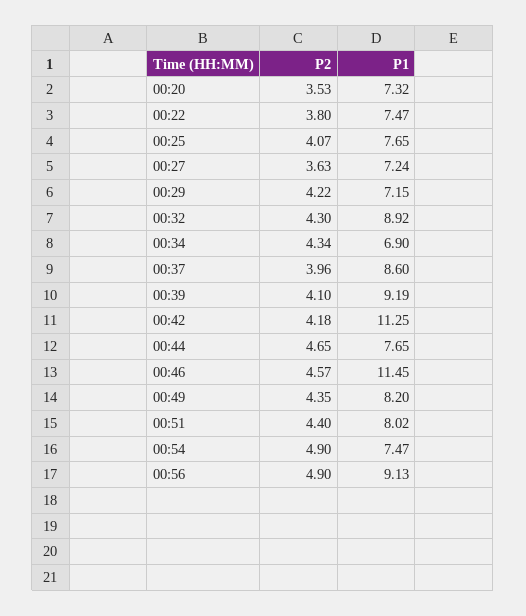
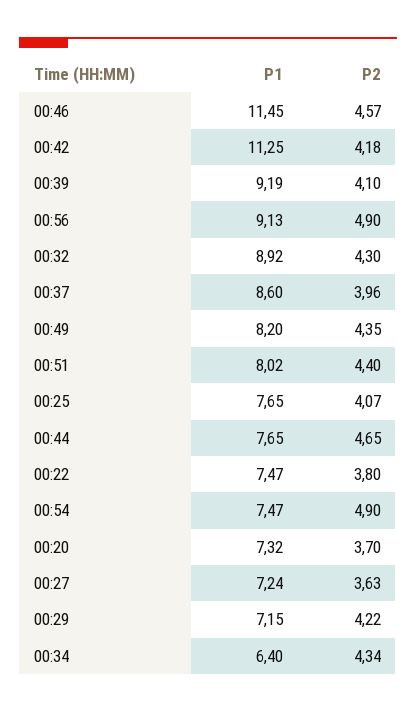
  {
    "P2": {
-     "00:20": 3.53,
+     "00:20": 3.7,
      "00:22": 3.8,
      "00:25": 4.07,
      "00:27": 3.63,
      "00:29": 4.22,
      "00:32": 4.3,
      "00:34": 4.34,
      "00:37": 3.96,
      "00:39": 4.1,
      "00:42": 4.18,
      "00:44": 4.65,
      "00:46": 4.57,
      "00:49": 4.35,
      "00:51": 4.4,
      "00:54": 4.9,
      "00:56": 4.9
    },
    "P1": {
      "00:20": 7.32,
      "00:22": 7.47,
      "00:25": 7.65,
      "00:27": 7.24,
      "00:29": 7.15,
      "00:32": 8.92,
-     "00:34": 6.9,
+     "00:34": 6.4,
      "00:37": 8.6,
      "00:39": 9.19,
      "00:42": 11.25,
      "00:44": 7.65,
      "00:46": 11.45,
      "00:49": 8.2,
      "00:51": 8.02,
      "00:54": 7.47,
      "00:56": 9.13
    }
  }

